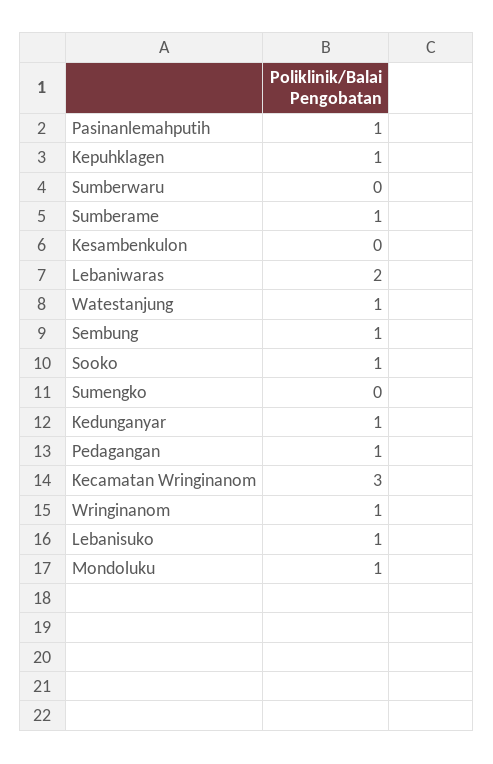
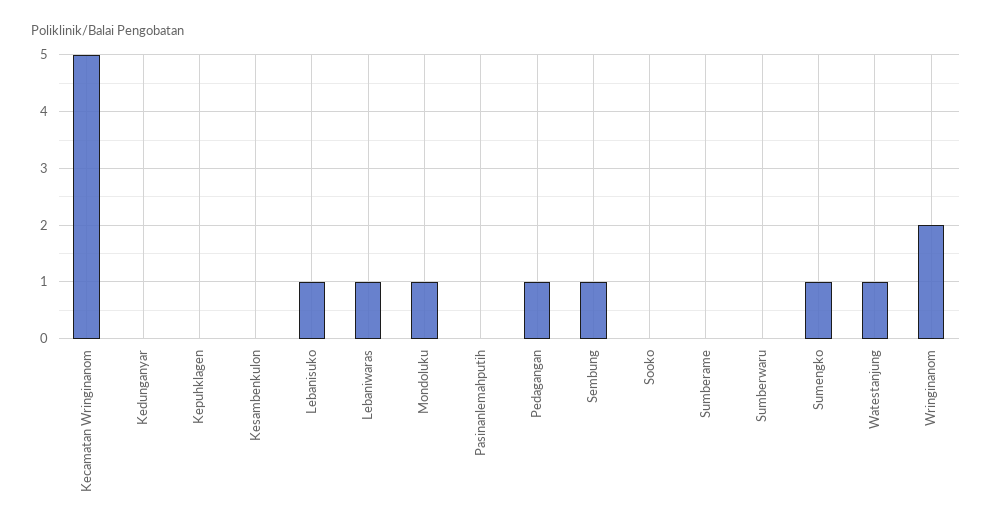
  {
-   "Pasinanlemahputih": 1,
+   "Pasinanlemahputih": 0,
-   "Kepuhklagen": 1,
+   "Kepuhklagen": 0,
    "Sumberwaru": 0,
-   "Sumberame": 1,
+   "Sumberame": 0,
    "Kesambenkulon": 0,
-   "Lebaniwaras": 2,
+   "Lebaniwaras": 1,
    "Watestanjung": 1,
    "Sembung": 1,
-   "Sooko": 1,
+   "Sooko": 0,
-   "Sumengko": 0,
+   "Sumengko": 1,
-   "Kedunganyar": 1,
+   "Kedunganyar": 0,
    "Pedagangan": 1,
-   "Kecamatan Wringinanom": 3,
+   "Kecamatan Wringinanom": 5,
-   "Wringinanom": 1,
+   "Wringinanom": 2,
    "Lebanisuko": 1,
    "Mondoluku": 1
  }

